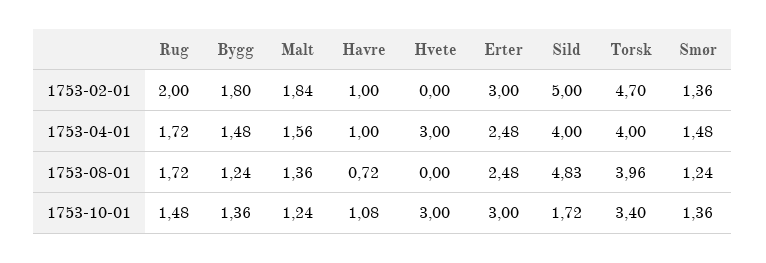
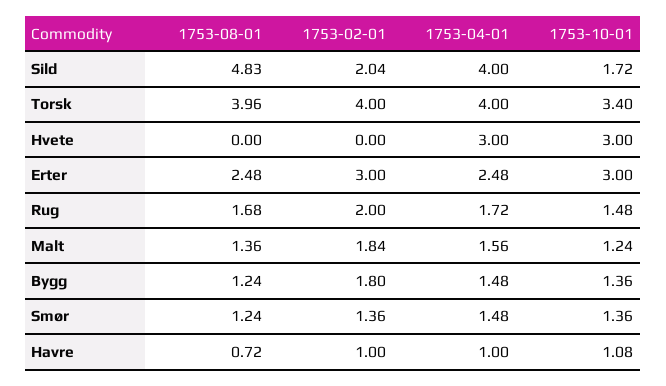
  {
    "Rug": {
      "1753-02-01": 2,
      "1753-04-01": 1.72,
-     "1753-08-01": 1.72,
+     "1753-08-01": 1.68,
      "1753-10-01": 1.48
    },
    "Bygg": {
      "1753-02-01": 1.8,
      "1753-04-01": 1.48,
      "1753-08-01": 1.24,
      "1753-10-01": 1.36
    },
    "Malt": {
      "1753-02-01": 1.84,
      "1753-04-01": 1.56,
      "1753-08-01": 1.36,
      "1753-10-01": 1.24
    },
    "Havre": {
      "1753-02-01": 1,
      "1753-04-01": 1,
      "1753-08-01": 0.72,
      "1753-10-01": 1.08
    },
    "Hvete": {
      "1753-02-01": 0,
      "1753-04-01": 3,
      "1753-08-01": 0,
      "1753-10-01": 3
    },
    "Erter": {
      "1753-02-01": 3,
      "1753-04-01": 2.48,
      "1753-08-01": 2.48,
      "1753-10-01": 3
    },
    "Sild": {
-     "1753-02-01": 5,
+     "1753-02-01": 2.04,
      "1753-04-01": 4,
      "1753-08-01": 4.83,
      "1753-10-01": 1.72
    },
    "Torsk": {
-     "1753-02-01": 4.7,
+     "1753-02-01": 4,
      "1753-04-01": 4,
      "1753-08-01": 3.96,
      "1753-10-01": 3.4
    },
    "Smør": {
      "1753-02-01": 1.36,
      "1753-04-01": 1.48,
      "1753-08-01": 1.24,
      "1753-10-01": 1.36
    }
  }

